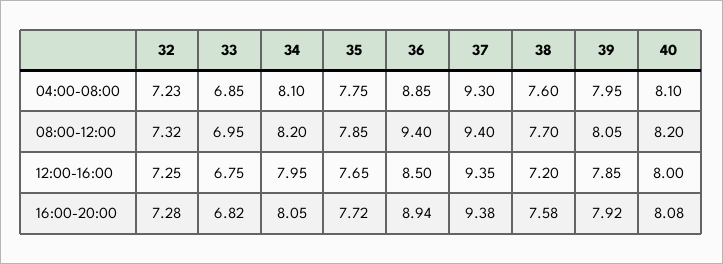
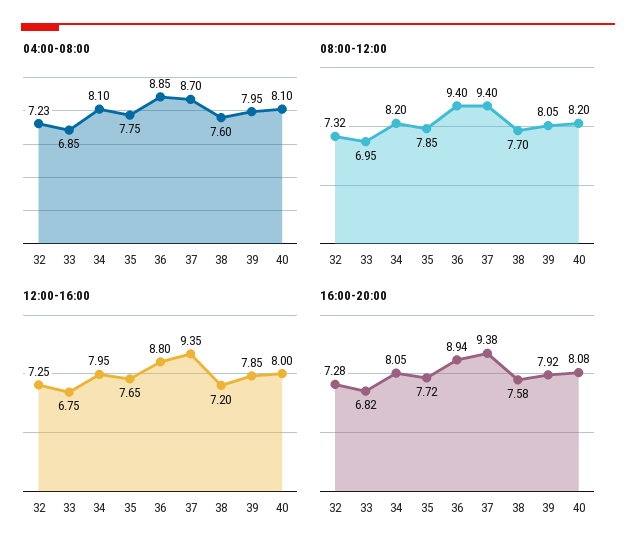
  {
    "04:00-08:00": {
      "32": 7.23,
      "33": 6.85,
      "34": 8.1,
      "35": 7.75,
      "36": 8.85,
-     "37": 9.3,
+     "37": 8.7,
      "38": 7.6,
      "39": 7.95,
      "40": 8.1
    },
    "08:00-12:00": {
      "32": 7.32,
      "33": 6.95,
      "34": 8.2,
      "35": 7.85,
      "36": 9.4,
      "37": 9.4,
      "38": 7.7,
      "39": 8.05,
      "40": 8.2
    },
    "12:00-16:00": {
      "32": 7.25,
      "33": 6.75,
      "34": 7.95,
      "35": 7.65,
-     "36": 8.5,
+     "36": 8.8,
      "37": 9.35,
      "38": 7.2,
      "39": 7.85,
      "40": 8
    },
    "16:00-20:00": {
      "32": 7.28,
      "33": 6.82,
      "34": 8.05,
      "35": 7.72,
      "36": 8.94,
      "37": 9.38,
      "38": 7.58,
      "39": 7.92,
      "40": 8.08
    }
  }

